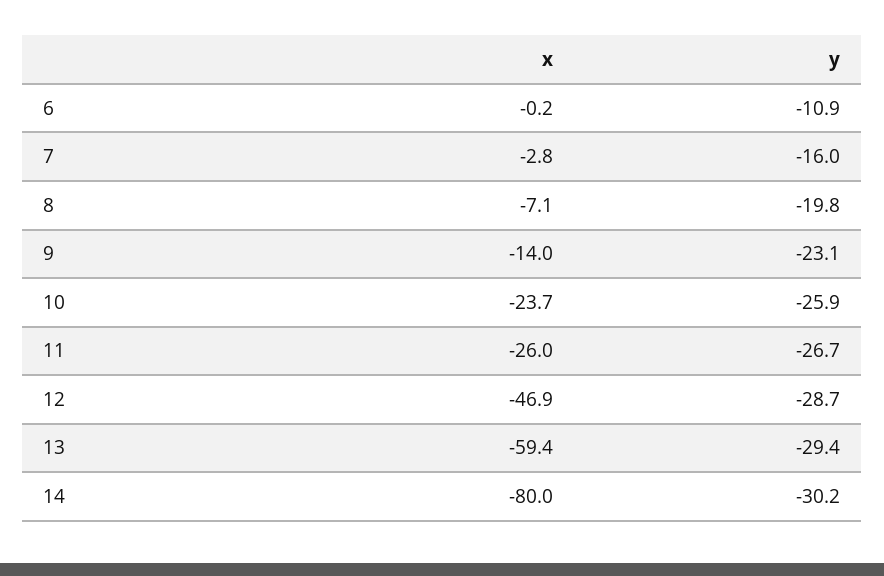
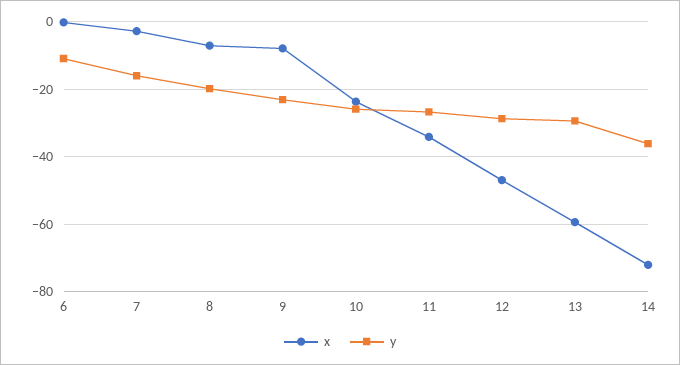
  {
    "x": {
      "6": -0.2,
      "7": -2.8,
      "8": -7.1,
-     "9": -14,
+     "9": -8,
      "10": -23.7,
-     "11": -26,
+     "11": -34,
      "12": -46.9,
      "13": -59.4,
-     "14": -80
+     "14": -72
    },
    "y": {
      "6": -10.9,
      "7": -16,
      "8": -19.8,
      "9": -23.1,
      "10": -25.9,
      "11": -26.7,
      "12": -28.7,
      "13": -29.4,
-     "14": -30.2
+     "14": -36
    }
  }

